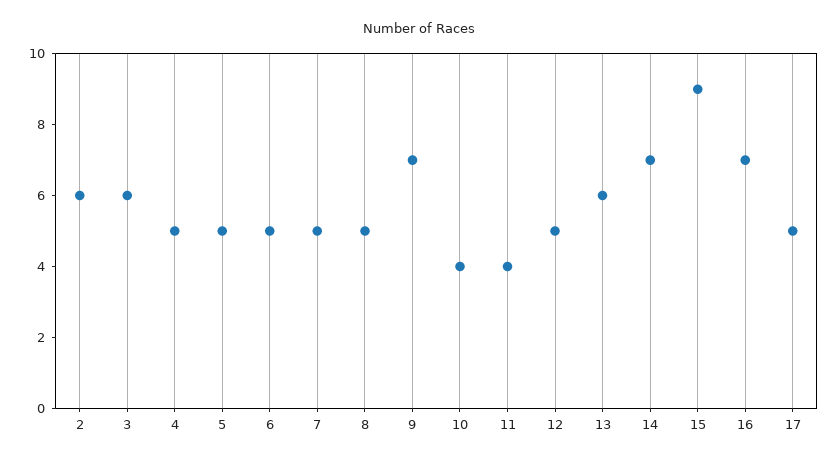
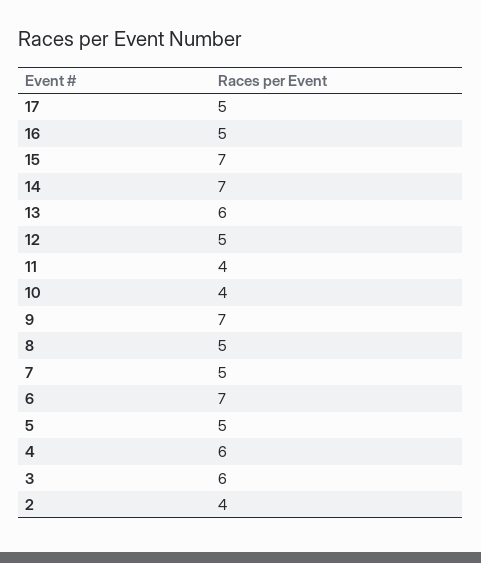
  {
-   "2": 6,
+   "2": 4,
    "3": 6,
-   "4": 5,
+   "4": 6,
    "5": 5,
-   "6": 5,
+   "6": 7,
    "7": 5,
    "8": 5,
    "9": 7,
    "10": 4,
    "11": 4,
    "12": 5,
    "13": 6,
    "14": 7,
-   "15": 9,
+   "15": 7,
-   "16": 7,
+   "16": 5,
    "17": 5
  }

